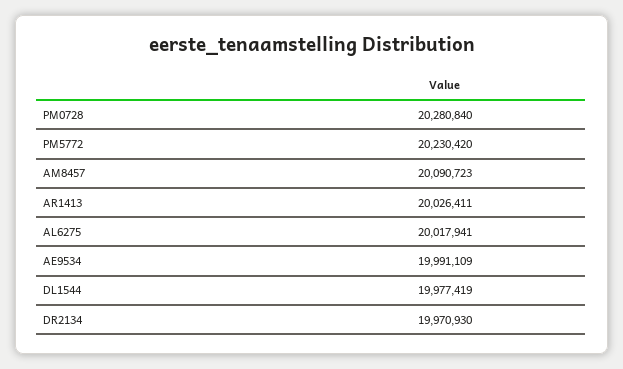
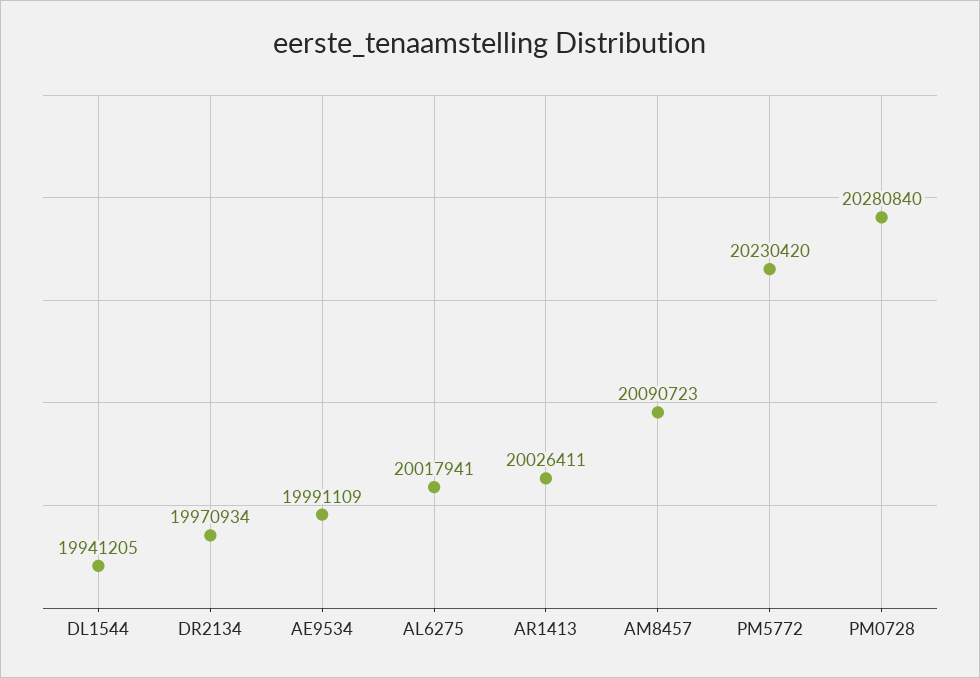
  {
    "PM0728": 20280840,
    "PM5772": 20230420,
    "AM8457": 20090723,
    "AR1413": 20026411,
    "AL6275": 20017941,
    "AE9534": 19991109,
-   "DL1544": 19977419,
+   "DL1544": 19941205,
-   "DR2134": 19970930
+   "DR2134": 19970934
  }

